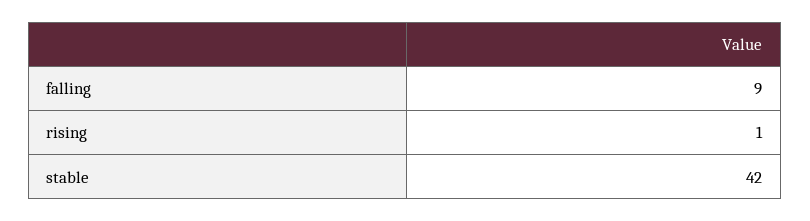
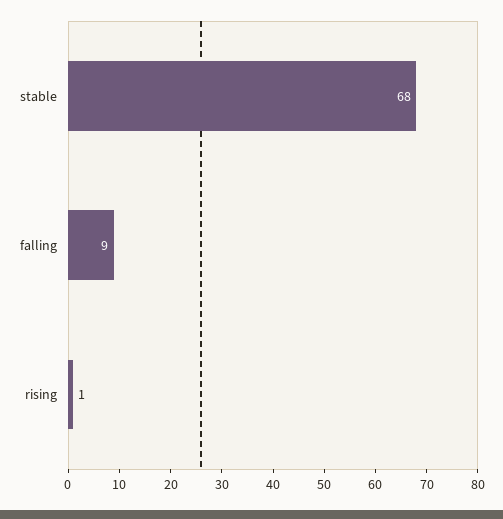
  {
    "falling": 9,
    "rising": 1,
-   "stable": 42
+   "stable": 68
  }

